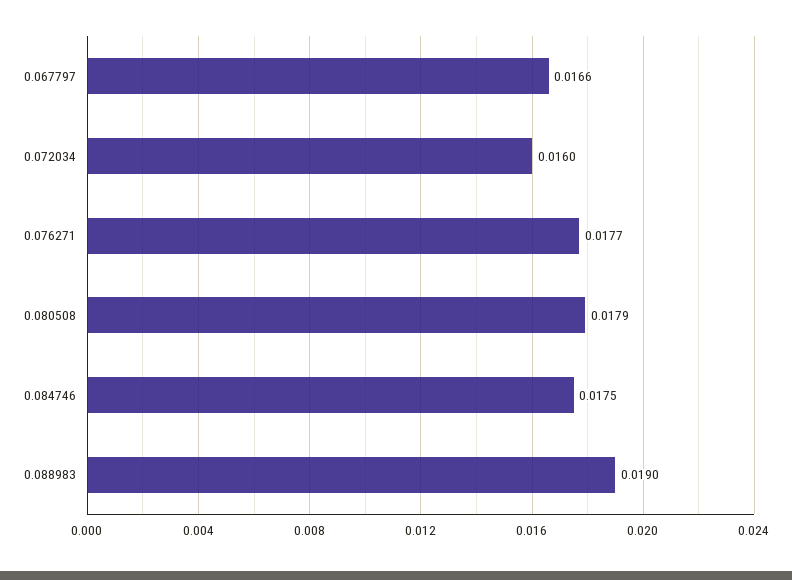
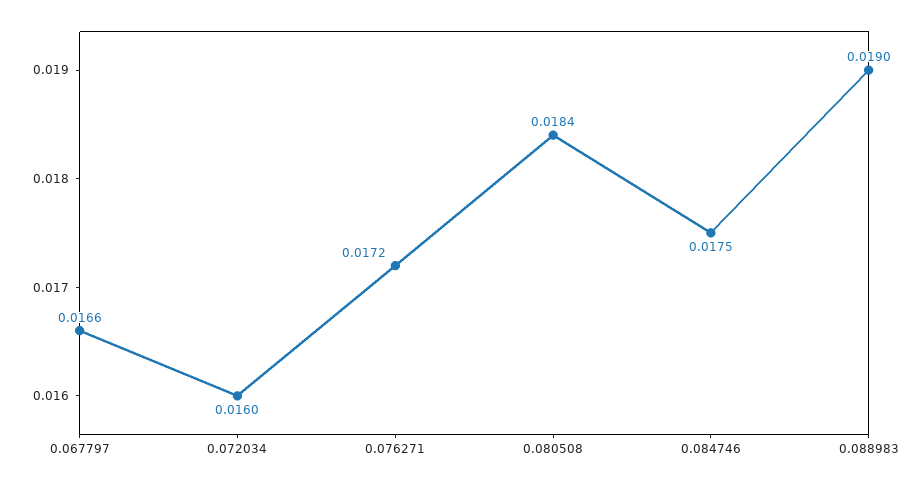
  {
    "0.067797": 0.0166,
    "0.072034": 0.016,
-   "0.076271": 0.0177,
+   "0.076271": 0.0172,
-   "0.080508": 0.0179,
+   "0.080508": 0.0184,
    "0.084746": 0.0175,
    "0.088983": 0.019
  }

